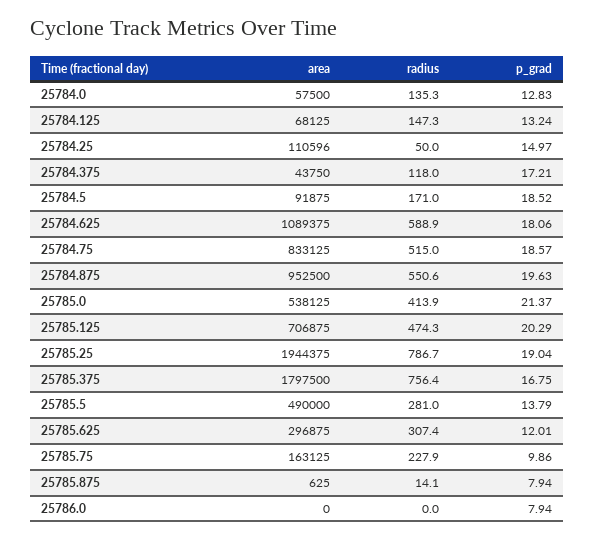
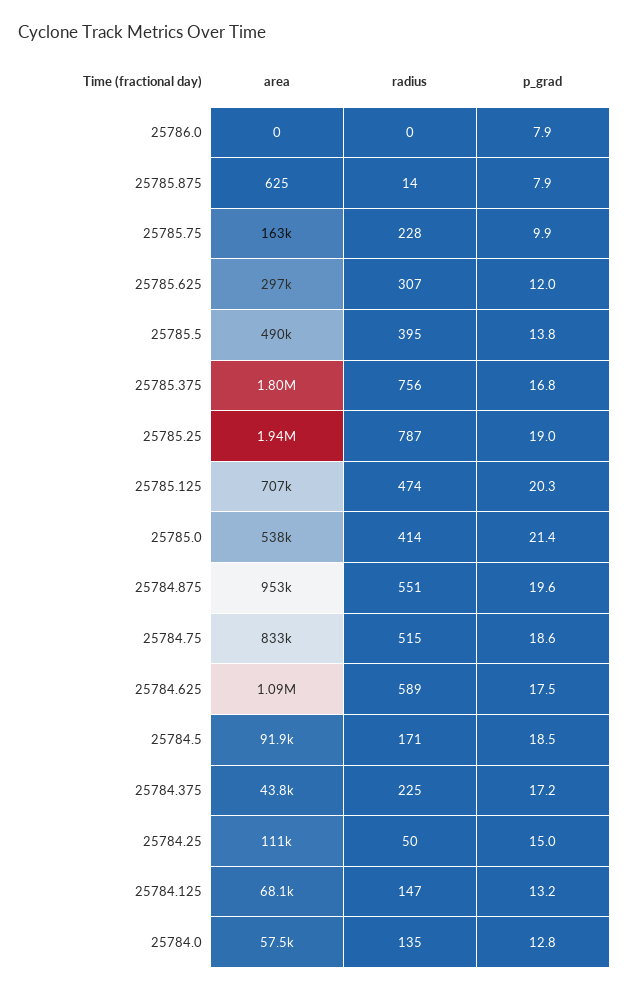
  {
    "area": {
      "25784.0": 57500,
      "25784.125": 68125,
      "25784.25": 110596,
      "25784.375": 43750,
      "25784.5": 91875,
      "25784.625": 1089375,
      "25784.75": 833125,
      "25784.875": 952500,
      "25785.0": 538125,
      "25785.125": 706875,
      "25785.25": 1944375,
      "25785.375": 1797500,
      "25785.5": 490000,
      "25785.625": 296875,
      "25785.75": 163125,
      "25785.875": 625,
      "25786.0": 0
    },
    "radius": {
      "25784.0": 135.3,
      "25784.125": 147.3,
      "25784.25": 50,
-     "25784.375": 118,
+     "25784.375": 225,
      "25784.5": 171,
      "25784.625": 588.9,
      "25784.75": 515,
      "25784.875": 550.6,
      "25785.0": 413.9,
      "25785.125": 474.3,
      "25785.25": 786.7,
      "25785.375": 756.4,
-     "25785.5": 281,
+     "25785.5": 395,
      "25785.625": 307.4,
      "25785.75": 227.9,
      "25785.875": 14.1,
      "25786.0": 0
    },
    "p_grad": {
      "25784.0": 12.83,
      "25784.125": 13.24,
      "25784.25": 14.97,
      "25784.375": 17.21,
      "25784.5": 18.52,
-     "25784.625": 18.06,
+     "25784.625": 17.5,
      "25784.75": 18.57,
      "25784.875": 19.63,
      "25785.0": 21.37,
      "25785.125": 20.29,
      "25785.25": 19.04,
      "25785.375": 16.75,
      "25785.5": 13.79,
      "25785.625": 12.01,
      "25785.75": 9.86,
      "25785.875": 7.94,
      "25786.0": 7.94
    }
  }

